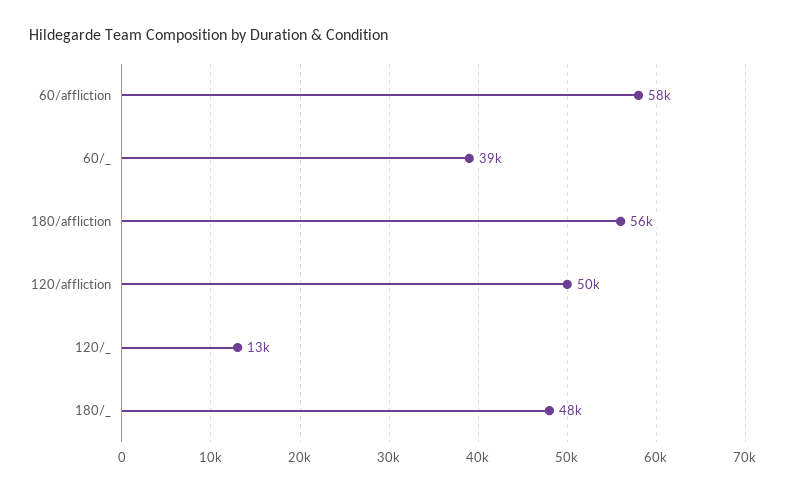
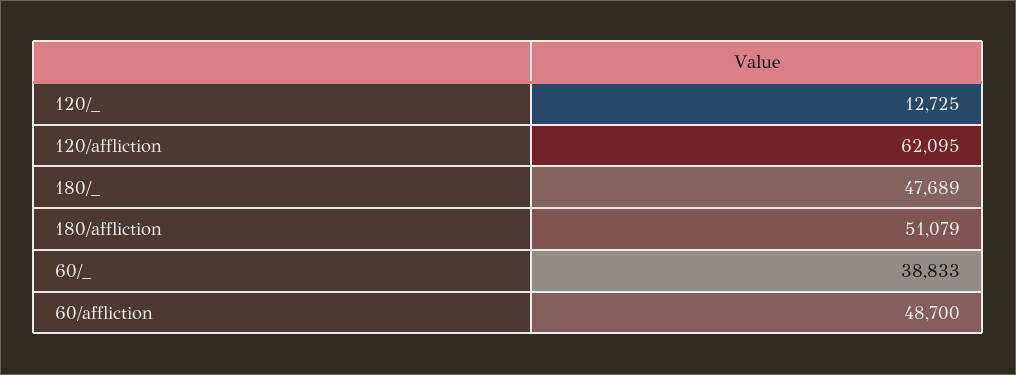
  {
-   "60/affliction": 58000,
+   "60/affliction": 48700,
    "60/_": 38833,
-   "180/affliction": 56000,
+   "180/affliction": 51079,
-   "120/affliction": 50000,
+   "120/affliction": 62095,
    "120/_": 12725,
    "180/_": 47689
  }

